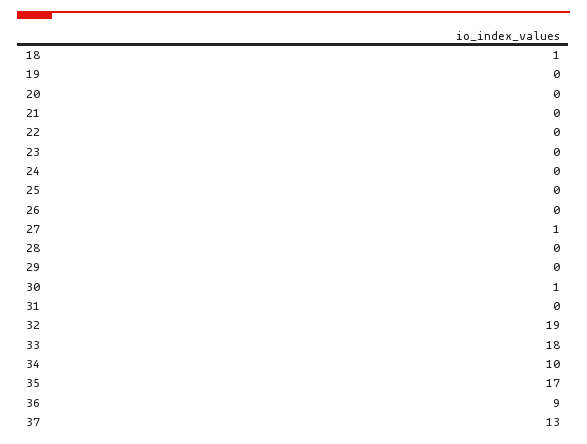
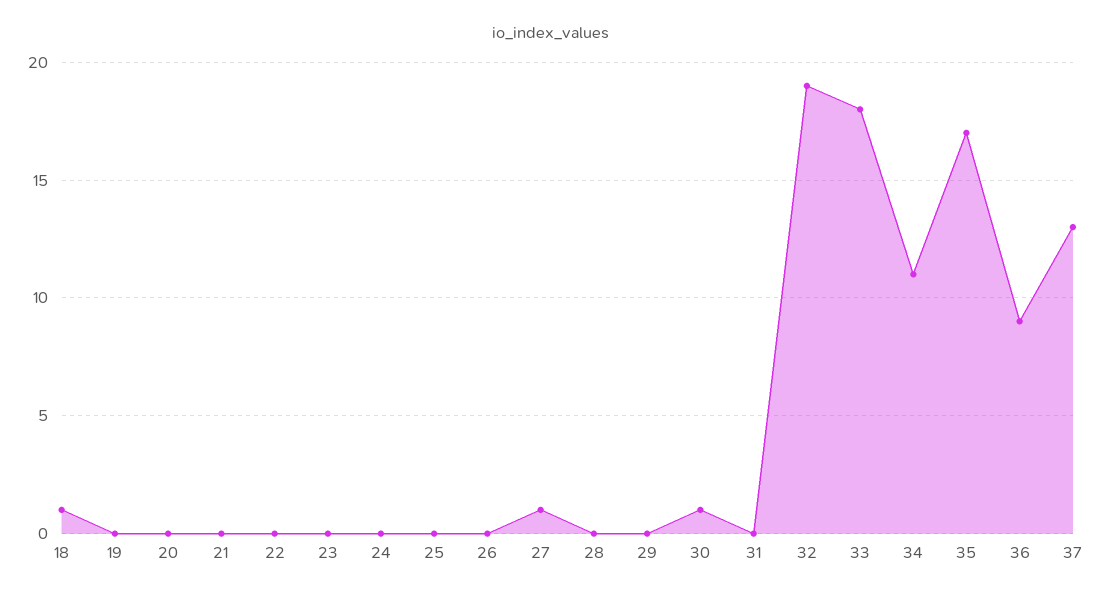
  {
    "18": 1,
    "19": 0,
    "20": 0,
    "21": 0,
    "22": 0,
    "23": 0,
    "24": 0,
    "25": 0,
    "26": 0,
    "27": 1,
    "28": 0,
    "29": 0,
    "30": 1,
    "31": 0,
    "32": 19,
    "33": 18,
-   "34": 10,
+   "34": 11,
    "35": 17,
    "36": 9,
    "37": 13
  }

